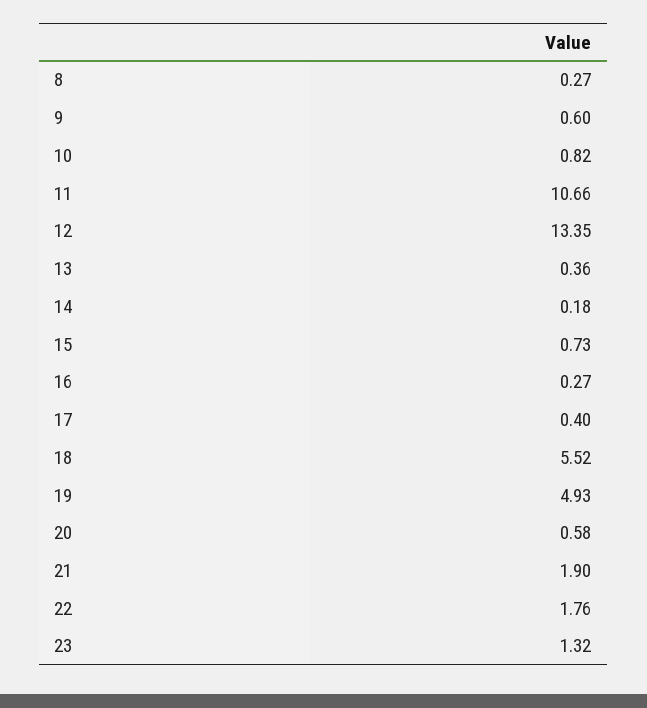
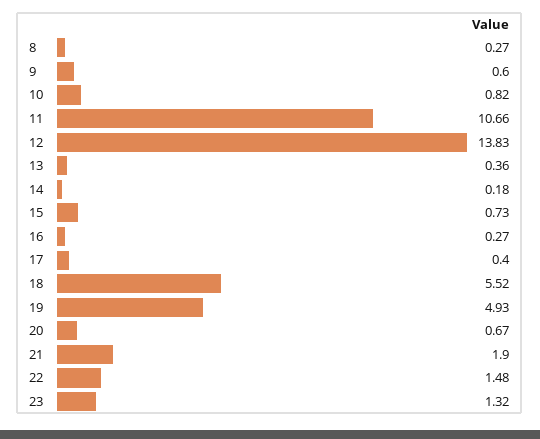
  {
    "8": 0.27,
    "9": 0.6,
    "10": 0.82,
    "11": 10.66,
-   "12": 13.35,
+   "12": 13.83,
    "13": 0.36,
    "14": 0.18,
    "15": 0.73,
    "16": 0.27,
    "17": 0.4,
    "18": 5.52,
    "19": 4.93,
-   "20": 0.58,
+   "20": 0.67,
    "21": 1.9,
-   "22": 1.76,
+   "22": 1.48,
    "23": 1.32
  }

